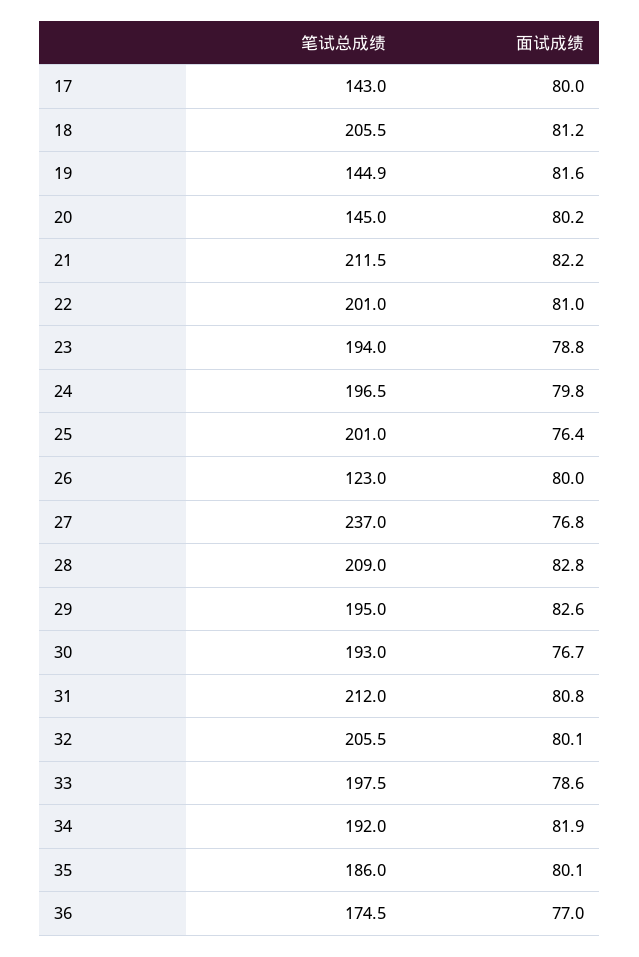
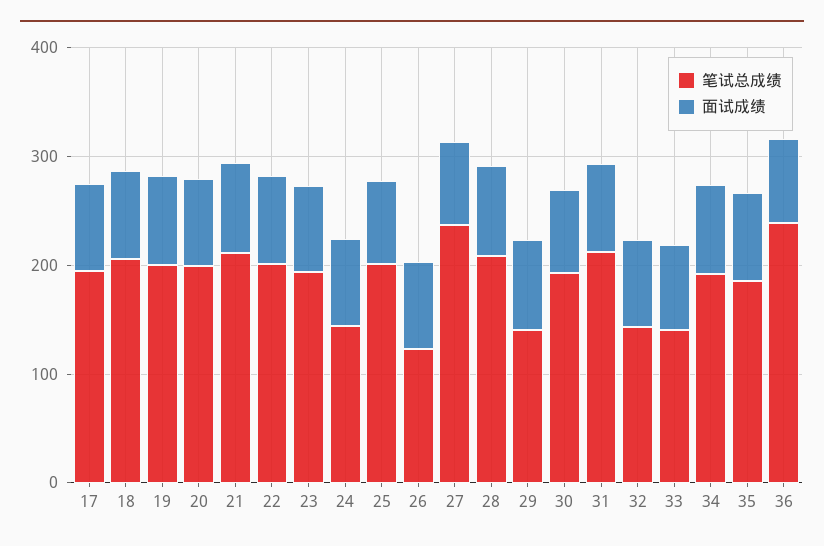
  {
    "笔试总成绩": {
-     "17": 143,
+     "17": 200,
      "18": 205.5,
-     "19": 144.9,
+     "19": 200,
-     "20": 145,
+     "20": 200,
      "21": 211.5,
      "22": 201,
      "23": 194,
-     "24": 196.5,
+     "24": 140,
      "25": 201,
      "26": 123,
      "27": 237,
      "28": 209,
-     "29": 195,
+     "29": 140,
      "30": 193,
      "31": 212,
-     "32": 205.5,
+     "32": 140,
-     "33": 197.5,
+     "33": 140,
      "34": 192,
      "35": 186,
-     "36": 174.5
+     "36": 240
    },
    "面试成绩": {
      "17": 80,
      "18": 81.2,
      "19": 81.6,
      "20": 80.2,
      "21": 82.2,
      "22": 81,
      "23": 78.8,
      "24": 79.8,
      "25": 76.4,
      "26": 80,
      "27": 76.8,
      "28": 82.8,
      "29": 82.6,
      "30": 76.7,
      "31": 80.8,
      "32": 80.1,
      "33": 78.6,
      "34": 81.9,
      "35": 80.1,
      "36": 77
    }
  }

